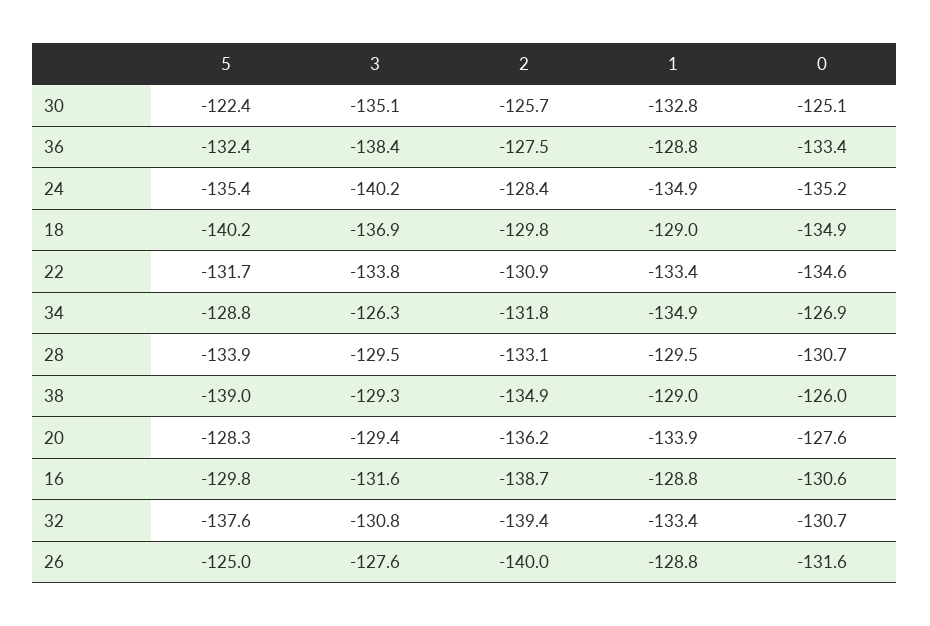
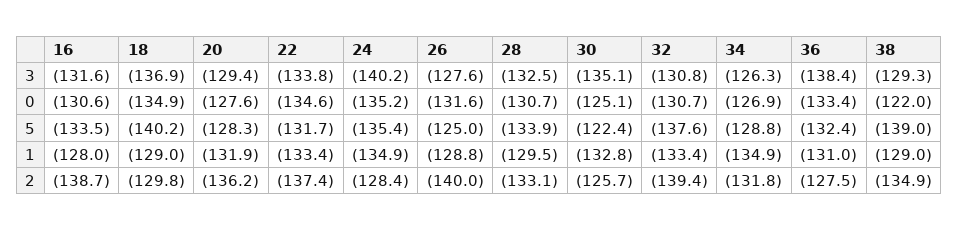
  {
    "5": {
      "30": -122.4,
      "36": -132.4,
      "24": -135.4,
      "18": -140.2,
      "22": -131.7,
      "34": -128.8,
      "28": -133.9,
      "38": -139,
      "20": -128.3,
-     "16": -129.8,
+     "16": -133.5,
      "32": -137.6,
      "26": -125
    },
    "3": {
      "30": -135.1,
      "36": -138.4,
      "24": -140.2,
      "18": -136.9,
      "22": -133.8,
      "34": -126.3,
-     "28": -129.5,
+     "28": -132.5,
      "38": -129.3,
      "20": -129.4,
      "16": -131.6,
      "32": -130.8,
      "26": -127.6
    },
    "2": {
      "30": -125.7,
      "36": -127.5,
      "24": -128.4,
      "18": -129.8,
-     "22": -130.9,
+     "22": -137.4,
      "34": -131.8,
      "28": -133.1,
      "38": -134.9,
      "20": -136.2,
      "16": -138.7,
      "32": -139.4,
      "26": -140
    },
    "1": {
      "30": -132.8,
-     "36": -128.8,
+     "36": -131,
      "24": -134.9,
      "18": -129,
      "22": -133.4,
      "34": -134.9,
      "28": -129.5,
      "38": -129,
-     "20": -133.9,
+     "20": -131.9,
-     "16": -128.8,
+     "16": -128,
      "32": -133.4,
      "26": -128.8
    },
    "0": {
      "30": -125.1,
      "36": -133.4,
      "24": -135.2,
      "18": -134.9,
      "22": -134.6,
      "34": -126.9,
      "28": -130.7,
-     "38": -126,
+     "38": -122,
      "20": -127.6,
      "16": -130.6,
      "32": -130.7,
      "26": -131.6
    }
  }

